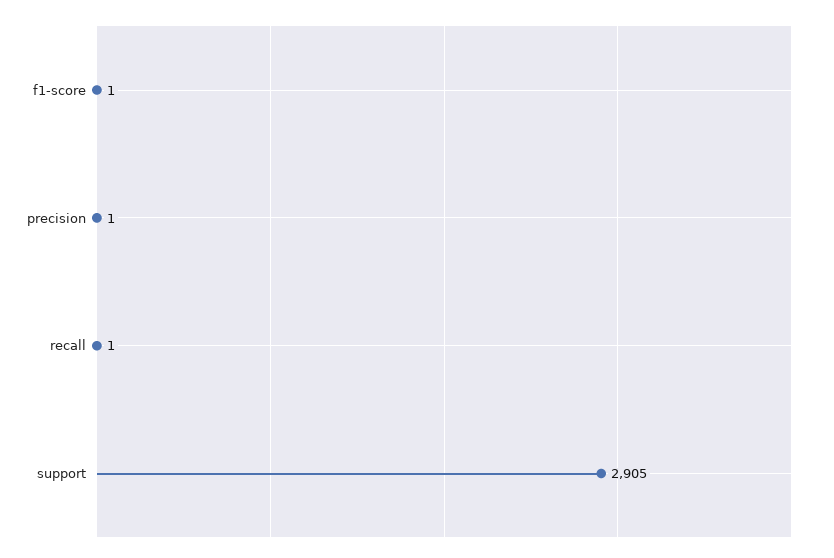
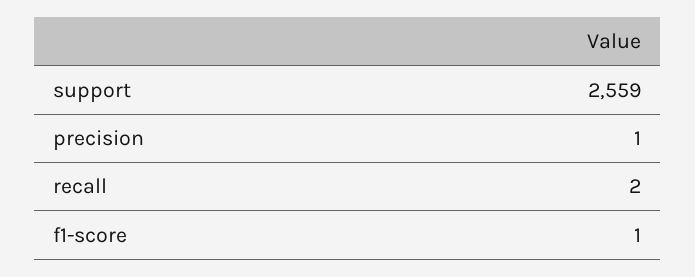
  {
    "f1-score": 1,
    "precision": 1,
-   "recall": 1,
+   "recall": 2,
-   "support": 2905
+   "support": 2559
  }

